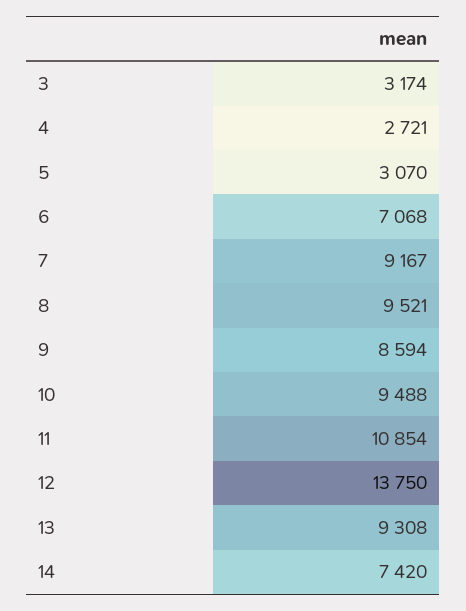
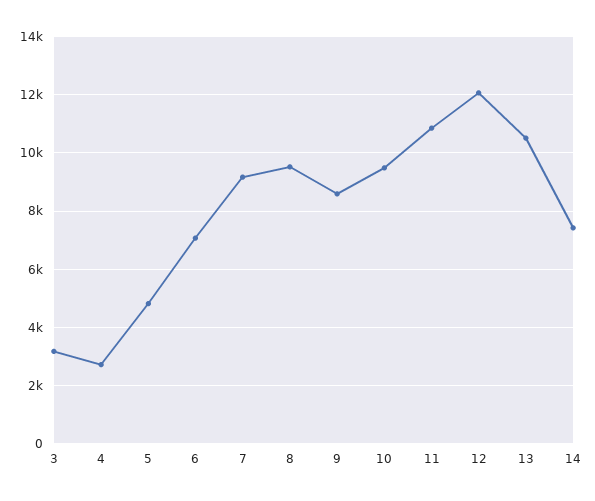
  {
    "3": 3174,
    "4": 2721,
-   "5": 3070,
+   "5": 4750,
    "6": 7068,
    "7": 9167,
    "8": 9521,
    "9": 8594,
    "10": 9488,
    "11": 10854,
-   "12": 13750,
+   "12": 12000,
-   "13": 9308,
+   "13": 10500,
    "14": 7420
  }

